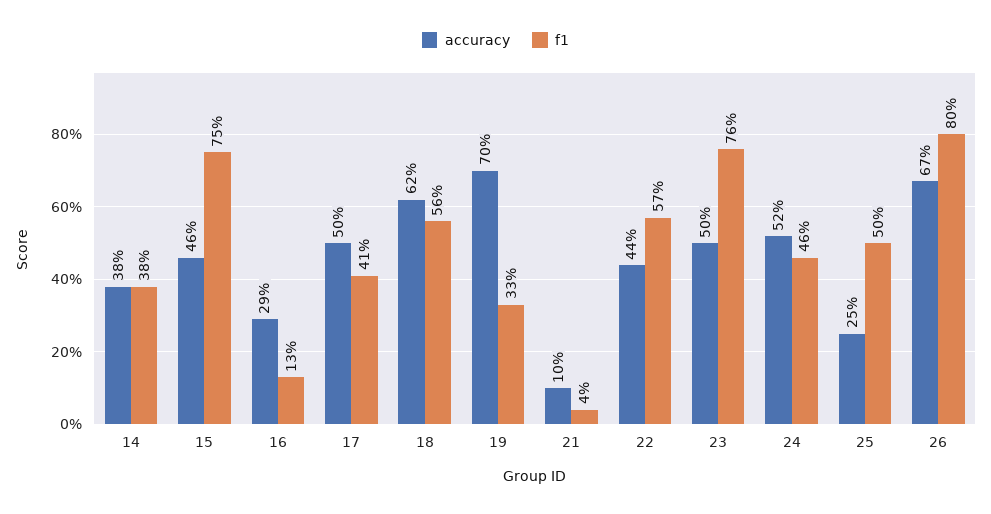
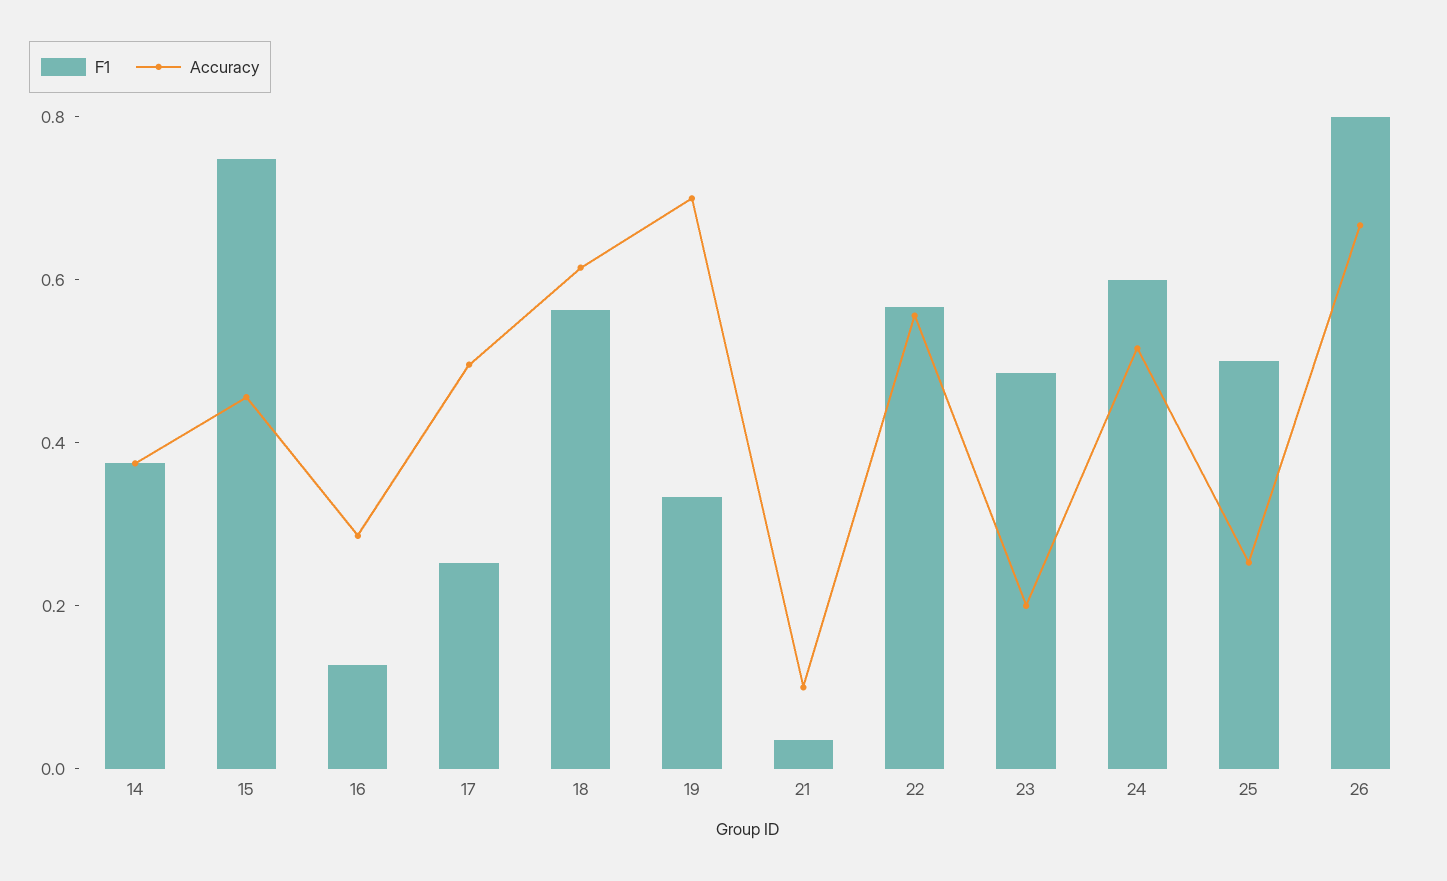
  {
    "accuracy": {
      "14": 0.38,
      "15": 0.46,
      "16": 0.29,
      "17": 0.5,
      "18": 0.62,
      "19": 0.7,
      "21": 0.1,
-     "22": 0.44,
+     "22": 0.55,
-     "23": 0.5,
+     "23": 0.2,
      "24": 0.52,
      "25": 0.25,
      "26": 0.67
    },
    "f1": {
      "14": 0.38,
      "15": 0.75,
      "16": 0.13,
-     "17": 0.41,
+     "17": 0.25,
      "18": 0.56,
      "19": 0.33,
      "21": 0.04,
      "22": 0.57,
-     "23": 0.76,
+     "23": 0.5,
-     "24": 0.46,
+     "24": 0.6,
      "25": 0.5,
      "26": 0.8
    }
  }

